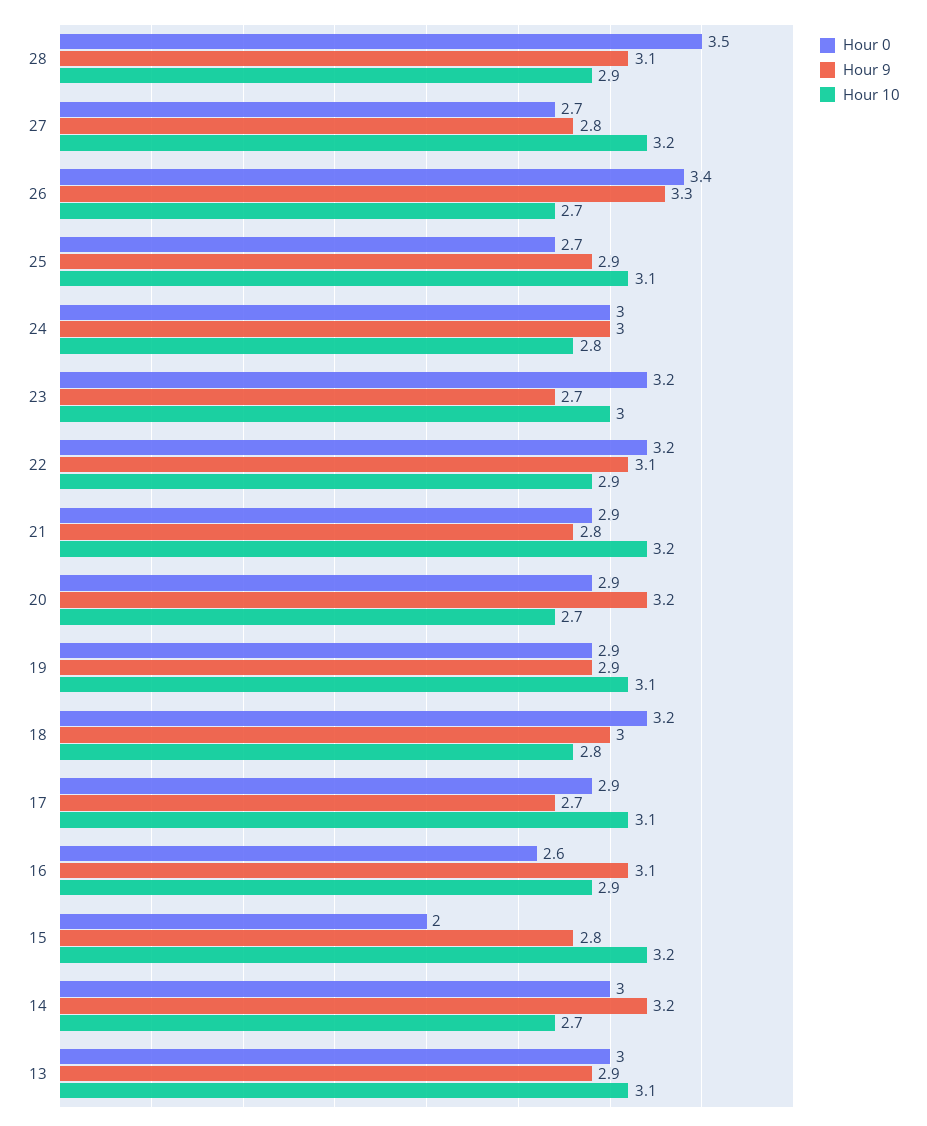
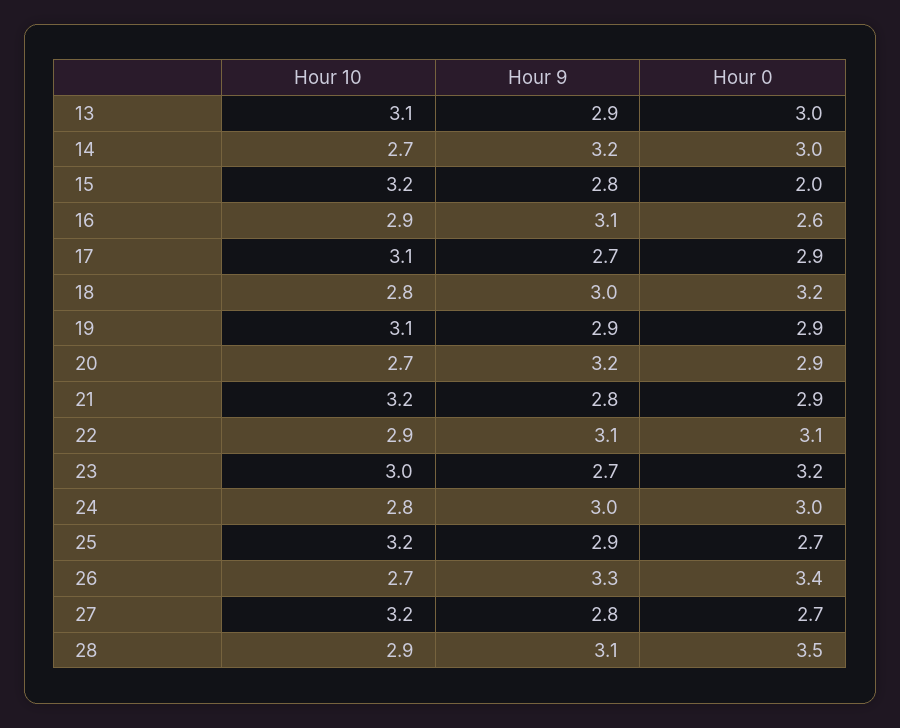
  {
    "Hour 0": {
      "28": 3.5,
      "27": 2.7,
      "26": 3.4,
      "25": 2.7,
      "24": 3,
      "23": 3.2,
-     "22": 3.2,
+     "22": 3.1,
      "21": 2.9,
      "20": 2.9,
      "19": 2.9,
      "18": 3.2,
      "17": 2.9,
      "16": 2.6,
      "15": 2,
      "14": 3,
      "13": 3
    },
    "Hour 9": {
      "28": 3.1,
      "27": 2.8,
      "26": 3.3,
      "25": 2.9,
      "24": 3,
      "23": 2.7,
      "22": 3.1,
      "21": 2.8,
      "20": 3.2,
      "19": 2.9,
      "18": 3,
      "17": 2.7,
      "16": 3.1,
      "15": 2.8,
      "14": 3.2,
      "13": 2.9
    },
    "Hour 10": {
      "28": 2.9,
      "27": 3.2,
      "26": 2.7,
-     "25": 3.1,
+     "25": 3.2,
      "24": 2.8,
      "23": 3,
      "22": 2.9,
      "21": 3.2,
      "20": 2.7,
      "19": 3.1,
      "18": 2.8,
      "17": 3.1,
      "16": 2.9,
      "15": 3.2,
      "14": 2.7,
      "13": 3.1
    }
  }

